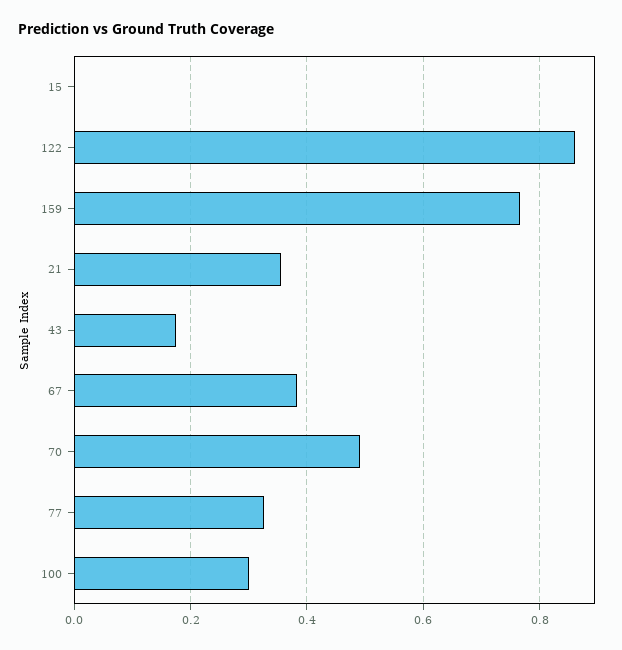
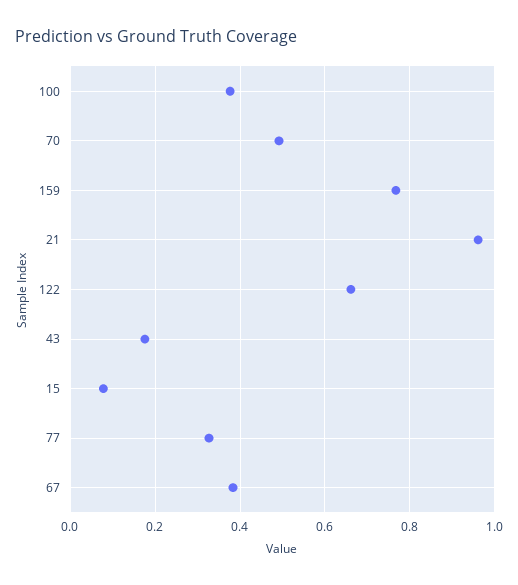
  {
-   "15": 0,
+   "15": 0.08,
-   "122": 0.86,
+   "122": 0.66,
    "159": 0.76,
-   "21": 0.36,
+   "21": 0.96,
    "43": 0.18,
    "67": 0.38,
    "70": 0.5,
    "77": 0.32,
-   "100": 0.3
+   "100": 0.38
  }

